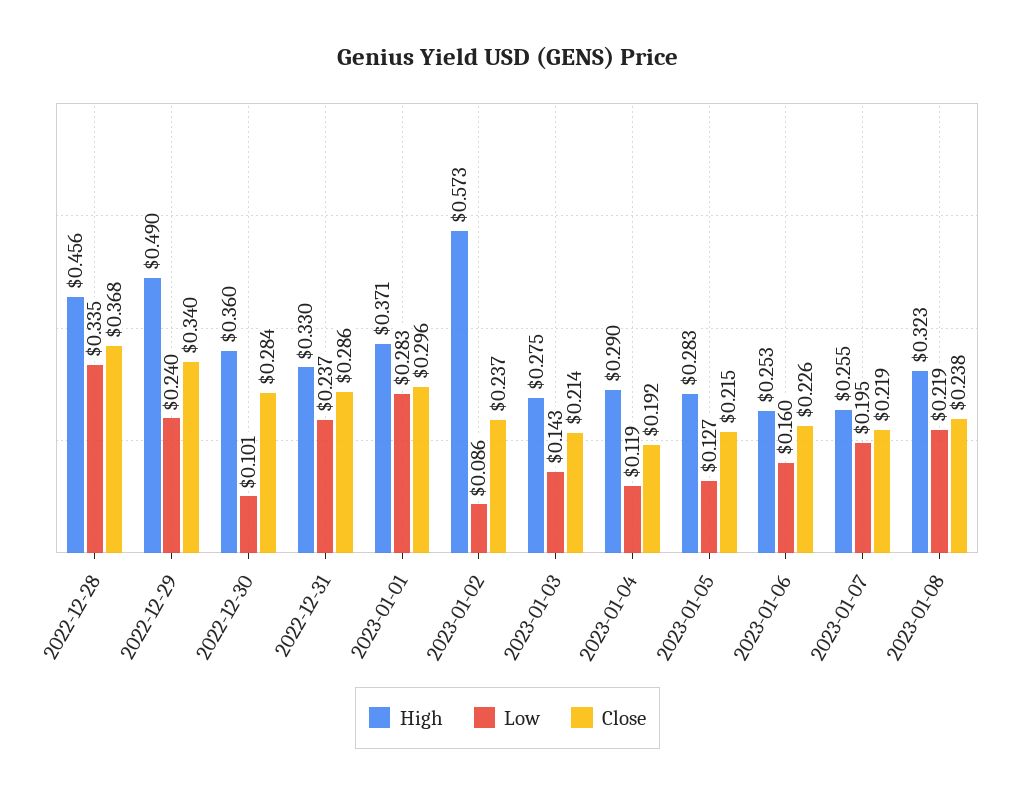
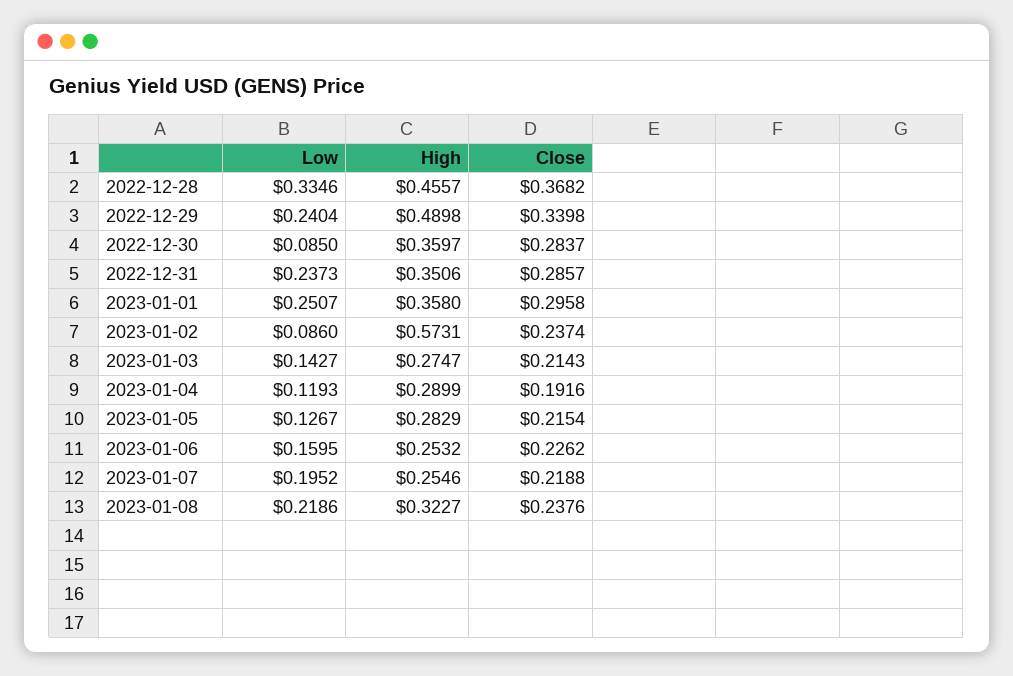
  {
    "High": {
      "2022-12-28": 0.4557,
      "2022-12-29": 0.4898,
      "2022-12-30": 0.3597,
-     "2022-12-31": 0.33,
+     "2022-12-31": 0.3506,
-     "2023-01-01": 0.371,
+     "2023-01-01": 0.358,
      "2023-01-02": 0.5731,
      "2023-01-03": 0.2747,
      "2023-01-04": 0.2899,
      "2023-01-05": 0.2829,
      "2023-01-06": 0.2532,
      "2023-01-07": 0.2546,
      "2023-01-08": 0.3227
    },
    "Low": {
      "2022-12-28": 0.3346,
      "2022-12-29": 0.2404,
-     "2022-12-30": 0.101,
+     "2022-12-30": 0.085,
      "2022-12-31": 0.2373,
-     "2023-01-01": 0.283,
+     "2023-01-01": 0.2507,
      "2023-01-02": 0.086,
      "2023-01-03": 0.1427,
      "2023-01-04": 0.1193,
      "2023-01-05": 0.1267,
      "2023-01-06": 0.1595,
      "2023-01-07": 0.1952,
      "2023-01-08": 0.2186
    },
    "Close": {
      "2022-12-28": 0.3682,
      "2022-12-29": 0.3398,
      "2022-12-30": 0.2837,
      "2022-12-31": 0.2857,
      "2023-01-01": 0.2958,
      "2023-01-02": 0.2374,
      "2023-01-03": 0.2143,
      "2023-01-04": 0.1916,
      "2023-01-05": 0.2154,
      "2023-01-06": 0.2262,
      "2023-01-07": 0.2188,
      "2023-01-08": 0.2376
    }
  }

